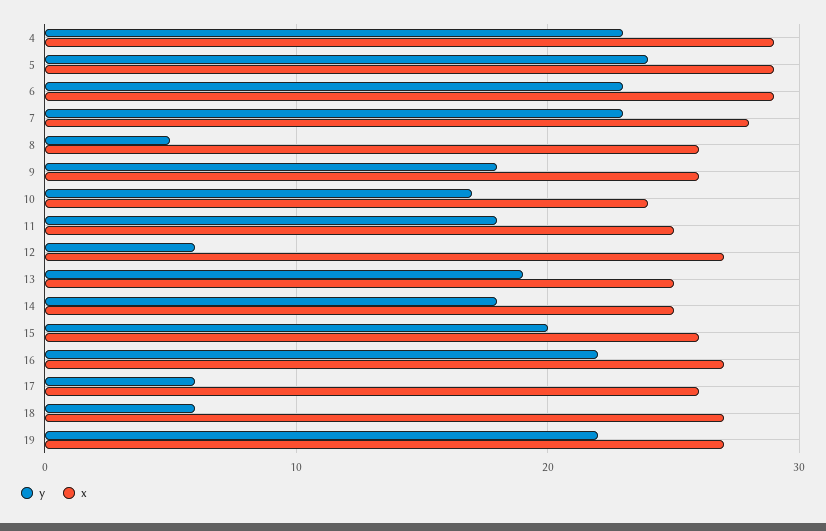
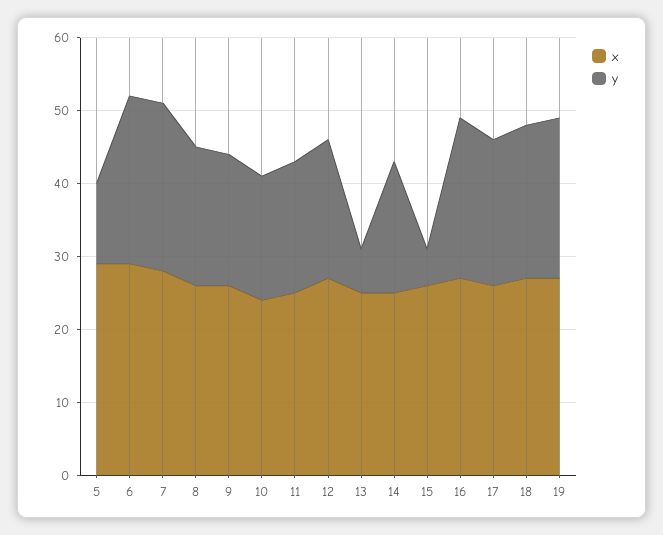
  {
    "y": {
-     "4": 23,
-     "5": 24,
+     "5": 10,
      "6": 23,
      "7": 23,
-     "8": 5,
+     "8": 20,
      "9": 18,
      "10": 17,
      "11": 18,
-     "12": 6,
+     "12": 20,
-     "13": 19,
+     "13": 5,
      "14": 18,
-     "15": 20,
+     "15": 5,
      "16": 22,
-     "17": 6,
+     "17": 20,
-     "18": 6,
+     "18": 20,
      "19": 22
    },
    "x": {
-     "4": 29,
      "5": 29,
      "6": 29,
      "7": 28,
      "8": 26,
      "9": 26,
      "10": 24,
      "11": 25,
      "12": 27,
      "13": 25,
      "14": 25,
      "15": 26,
      "16": 27,
      "17": 26,
      "18": 27,
      "19": 27
    }
  }

